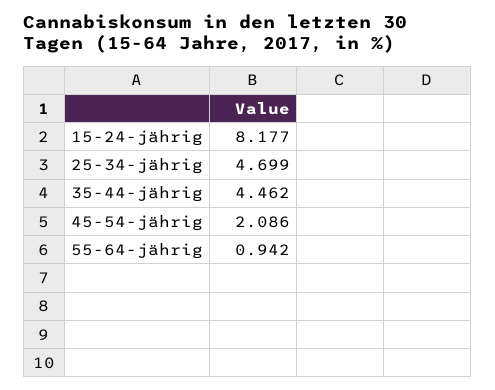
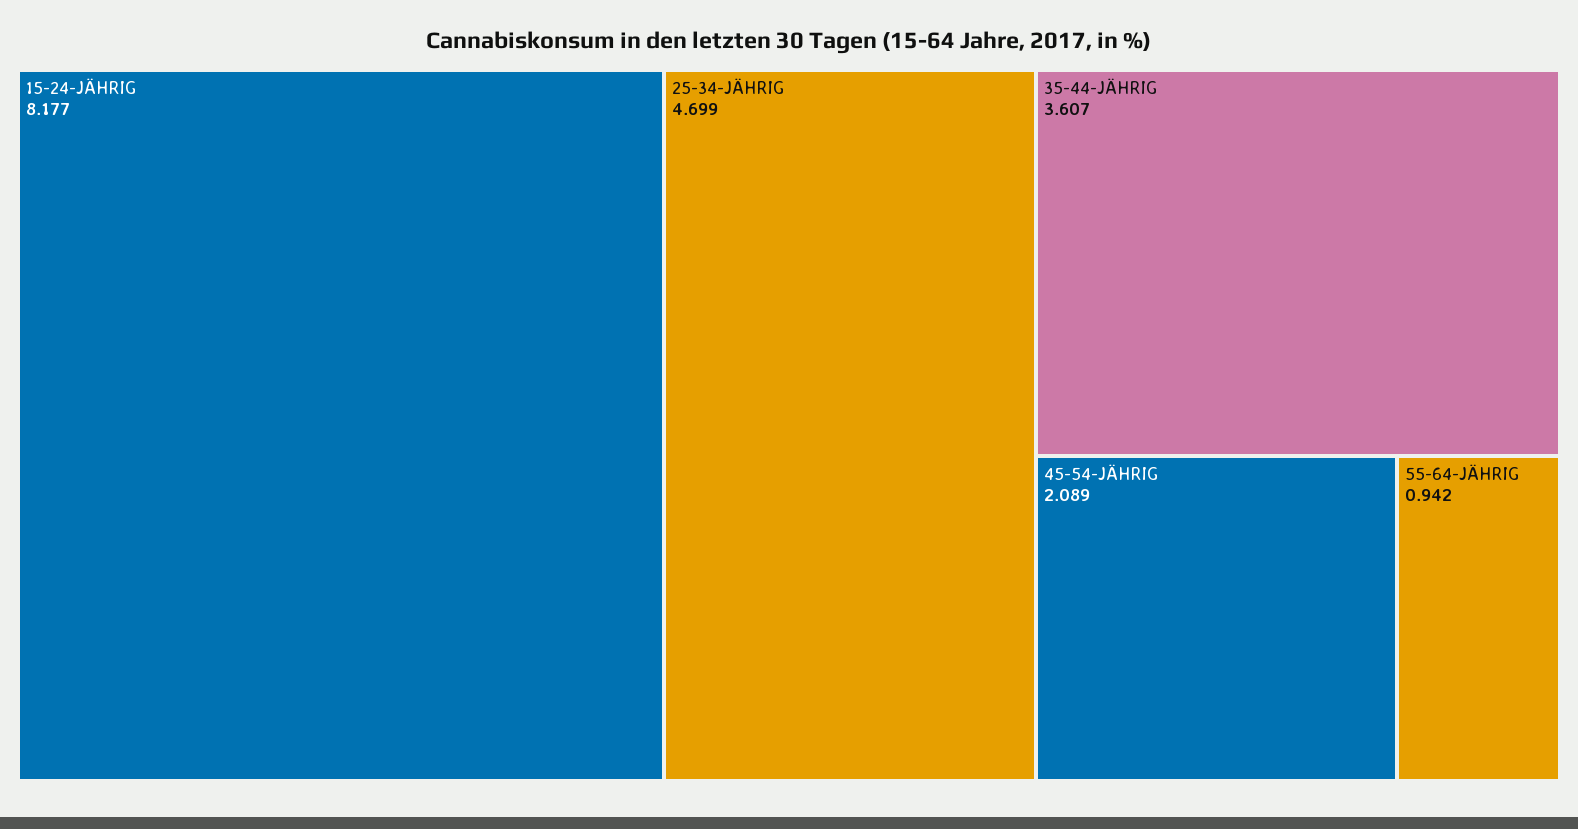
  {
    "15-24-jährig": 8.177,
    "25-34-jährig": 4.699,
-   "35-44-jährig": 4.462,
+   "35-44-jährig": 3.607,
-   "45-54-jährig": 2.086,
+   "45-54-jährig": 2.089,
    "55-64-jährig": 0.942
  }

